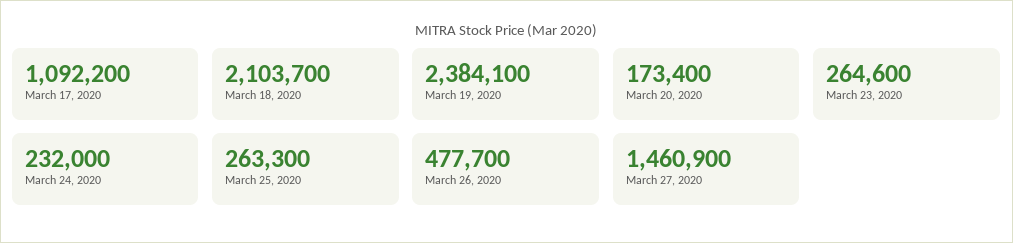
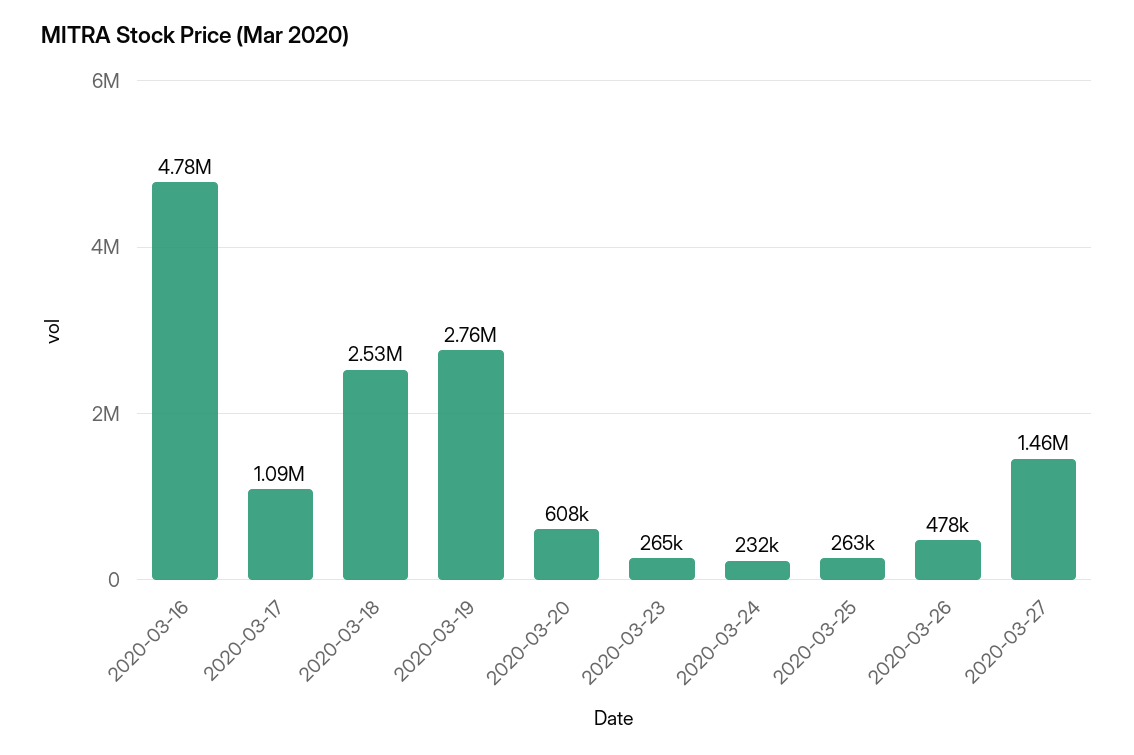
  {
    "March 17, 2020": 1092200,
-   "March 18, 2020": 2103700,
+   "March 18, 2020": 2530000,
-   "March 19, 2020": 2384100,
+   "March 19, 2020": 2760000,
-   "March 20, 2020": 173400,
+   "March 20, 2020": 608000,
    "March 23, 2020": 264600,
    "March 24, 2020": 232000,
    "March 25, 2020": 263300,
    "March 26, 2020": 477700,
-   "March 27, 2020": 1460900
+   "March 27, 2020": 1460900,
+   "2020-03-16": 4780000
  }

